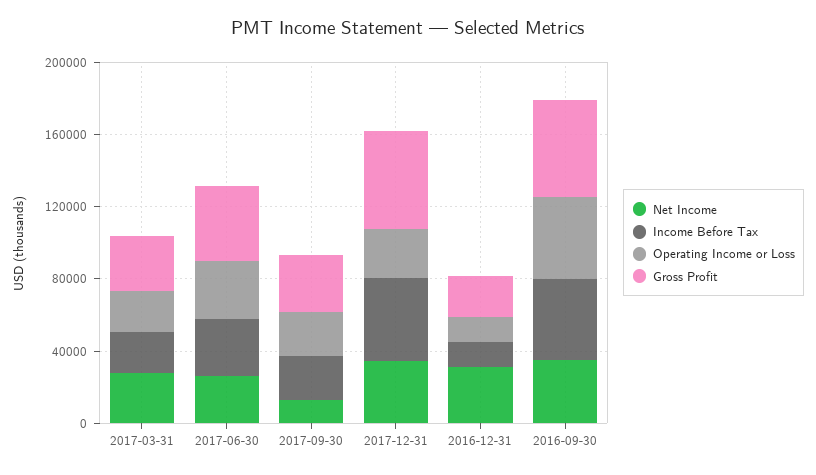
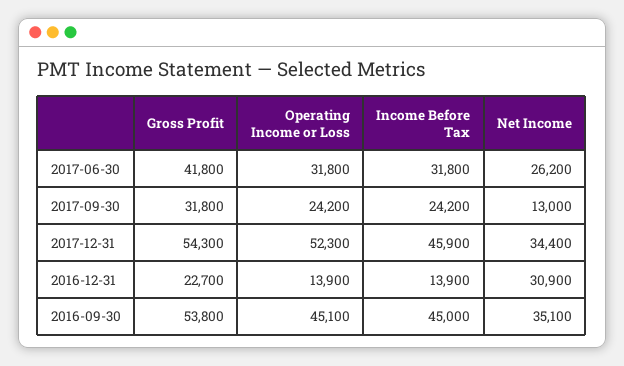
  {
    "Net Income": {
-     "2017-03-31": 30000,
      "2017-06-30": 26200,
      "2017-09-30": 13000,
      "2017-12-31": 34400,
      "2016-12-31": 30900,
      "2016-09-30": 35100
    },
    "Income Before Tax": {
-     "2017-03-31": 20000,
      "2017-06-30": 31800,
      "2017-09-30": 24200,
      "2017-12-31": 45900,
      "2016-12-31": 13900,
      "2016-09-30": 45000
    },
    "Operating Income or Loss": {
-     "2017-03-31": 20000,
      "2017-06-30": 31800,
      "2017-09-30": 24200,
-     "2017-12-31": 30000,
+     "2017-12-31": 52300,
      "2016-12-31": 13900,
      "2016-09-30": 45100
    },
    "Gross Profit": {
-     "2017-03-31": 30000,
      "2017-06-30": 41800,
      "2017-09-30": 31800,
      "2017-12-31": 54300,
      "2016-12-31": 22700,
      "2016-09-30": 53800
    }
  }

